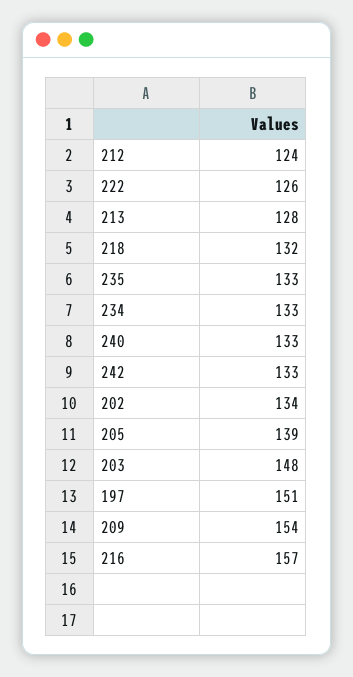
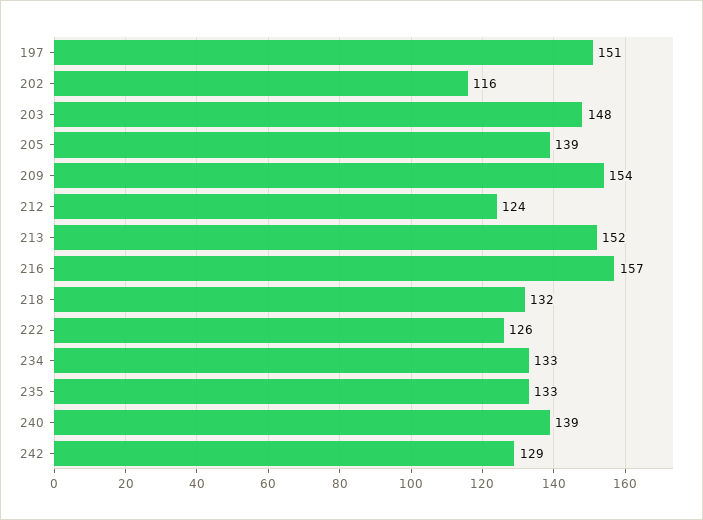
  {
    "212": 124,
    "222": 126,
-   "213": 128,
+   "213": 152,
    "218": 132,
    "235": 133,
    "234": 133,
-   "240": 133,
+   "240": 139,
-   "242": 133,
+   "242": 129,
-   "202": 134,
+   "202": 116,
    "205": 139,
    "203": 148,
    "197": 151,
    "209": 154,
    "216": 157
  }

